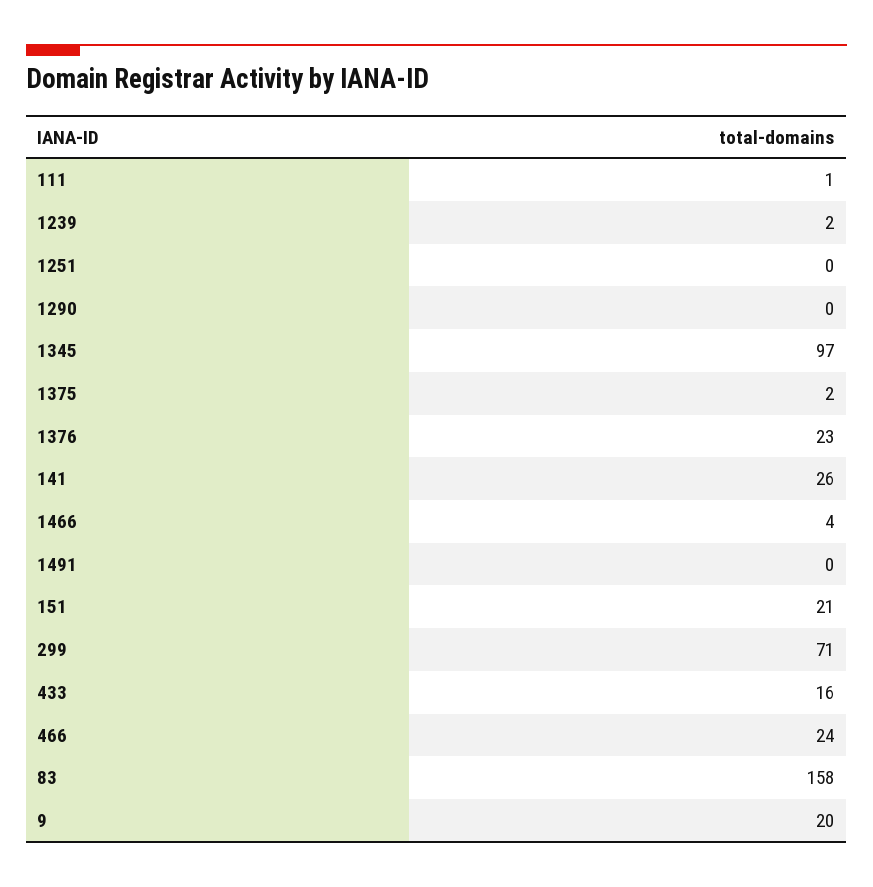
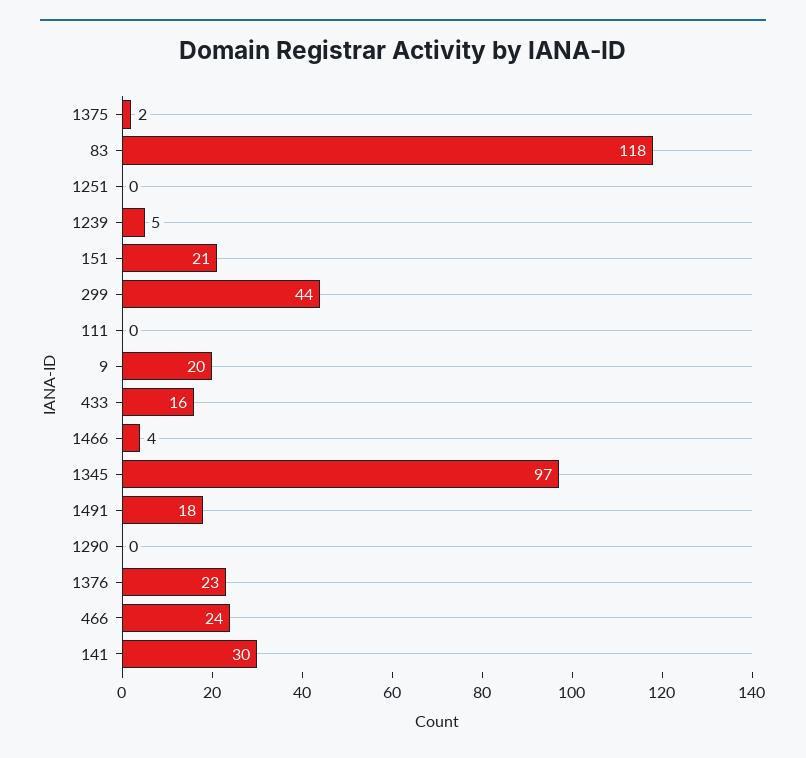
  {
-   "111": 1,
+   "111": 0,
-   "1239": 2,
+   "1239": 5,
    "1251": 0,
    "1290": 0,
    "1345": 97,
    "1375": 2,
    "1376": 23,
-   "141": 26,
+   "141": 30,
    "1466": 4,
-   "1491": 0,
+   "1491": 18,
    "151": 21,
-   "299": 71,
+   "299": 44,
    "433": 16,
    "466": 24,
-   "83": 158,
+   "83": 118,
    "9": 20
  }

